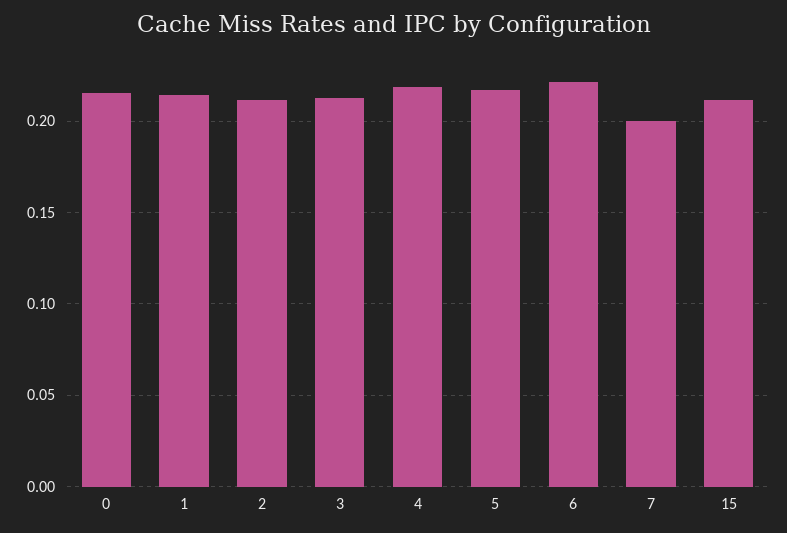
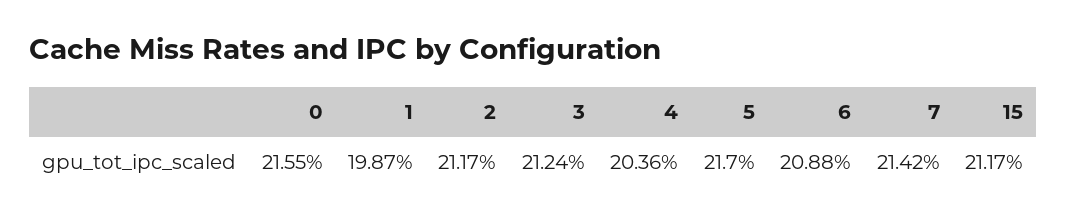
  {
    "0": 0.2155,
-   "1": 0.215,
+   "1": 0.1987,
    "2": 0.2117,
    "3": 0.2124,
-   "4": 0.22,
+   "4": 0.2036,
    "5": 0.217,
-   "6": 0.22,
+   "6": 0.2088,
-   "7": 0.2,
+   "7": 0.2142,
    "15": 0.2117
  }

